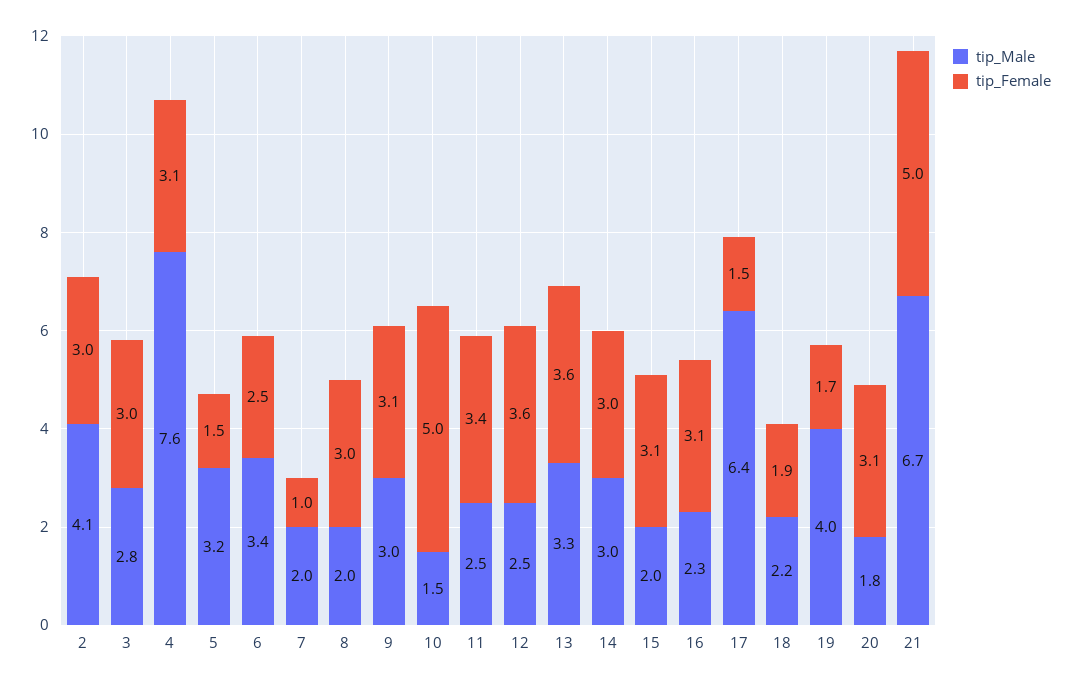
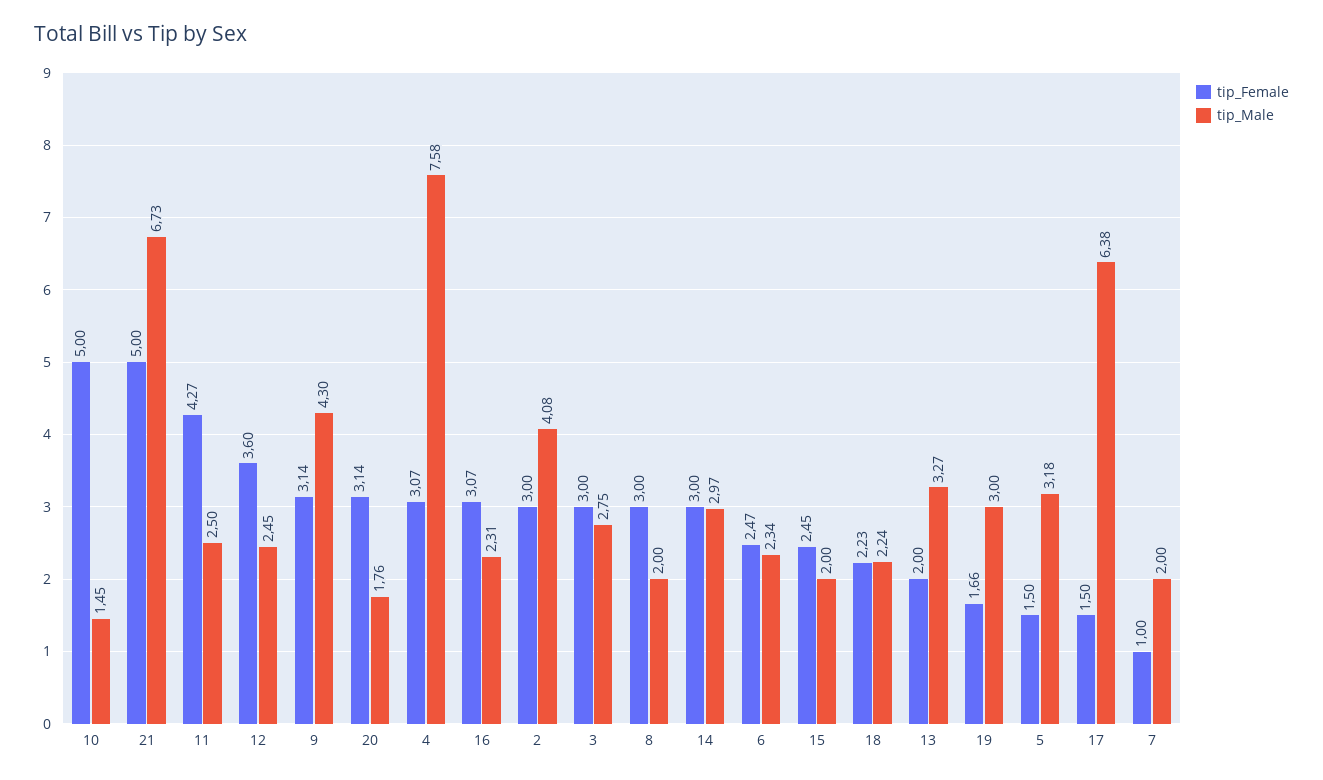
  {
    "tip_Male": {
      "2": 4.08,
      "3": 2.75,
      "4": 7.58,
      "5": 3.18,
-     "6": 3.4,
+     "6": 2.34,
      "7": 2,
      "8": 2,
-     "9": 3,
+     "9": 4.3,
      "10": 1.45,
      "11": 2.5,
      "12": 2.45,
      "13": 3.27,
      "14": 2.97,
      "15": 2,
      "16": 2.31,
      "17": 6.38,
      "18": 2.24,
-     "19": 4,
+     "19": 3,
      "20": 1.76,
      "21": 6.73
    },
    "tip_Female": {
      "2": 3,
      "3": 3,
      "4": 3.07,
      "5": 1.5,
      "6": 2.47,
      "7": 1,
      "8": 3,
      "9": 3.14,
      "10": 5,
-     "11": 3.4,
+     "11": 4.27,
      "12": 3.6,
-     "13": 3.6,
+     "13": 2,
      "14": 3,
-     "15": 3.1,
+     "15": 2.45,
      "16": 3.07,
      "17": 1.5,
-     "18": 1.9,
+     "18": 2.23,
      "19": 1.66,
      "20": 3.14,
      "21": 5
    }
  }

